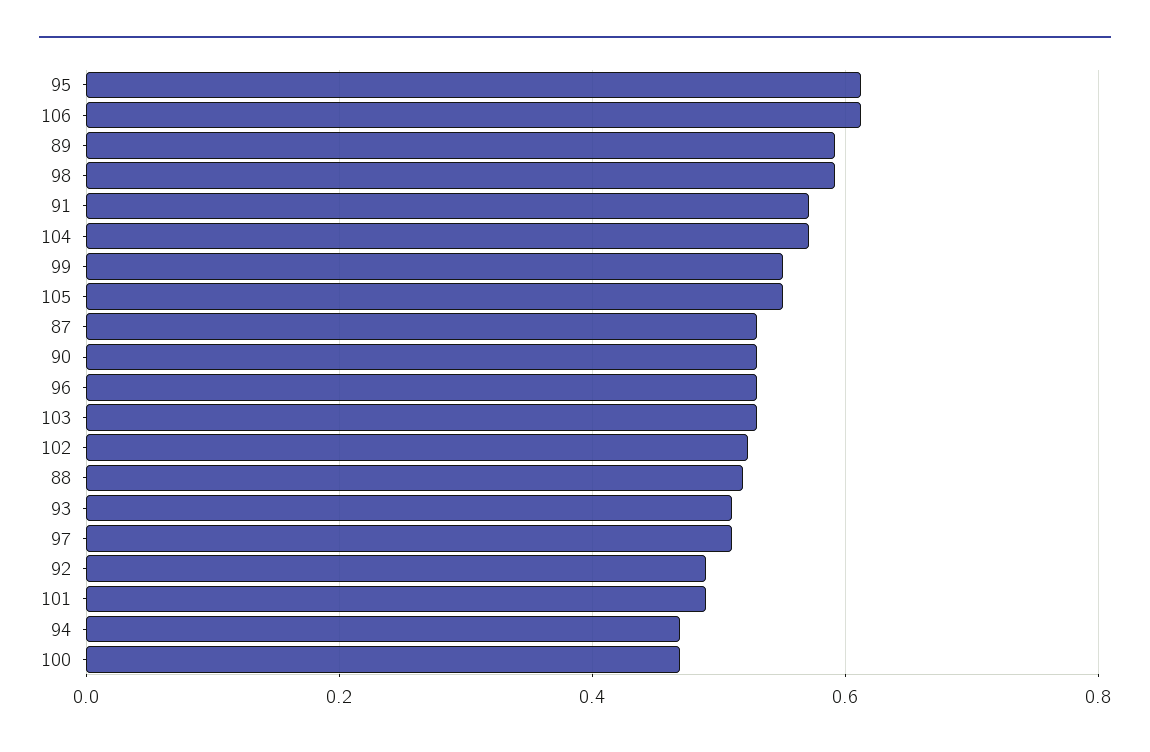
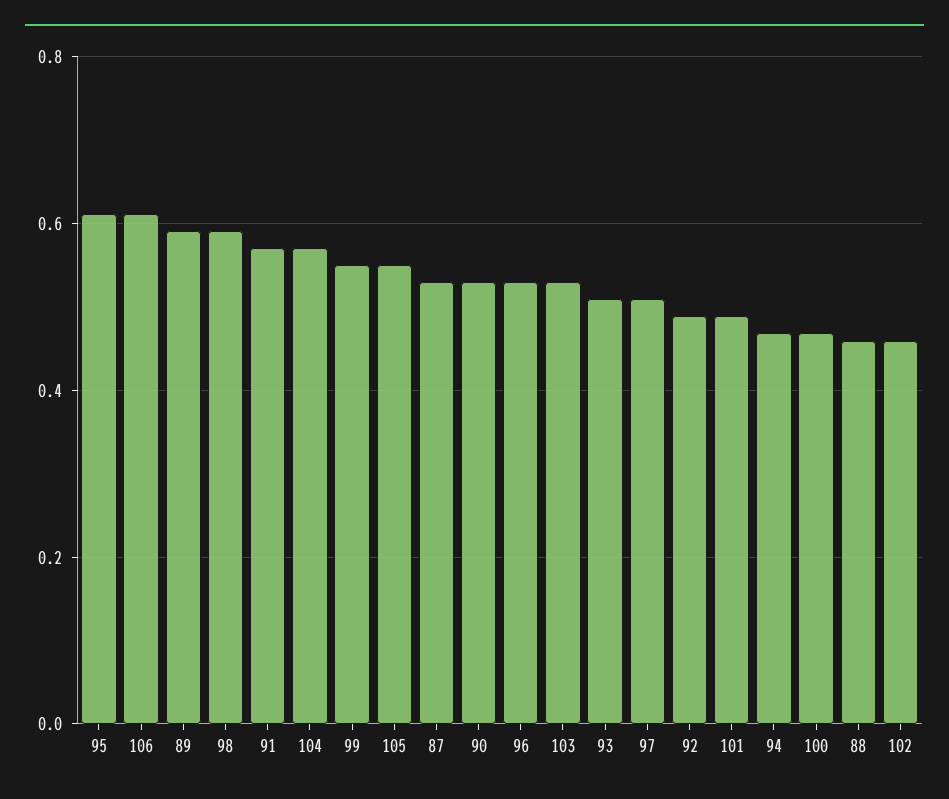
  {
    "95": 0.62,
    "106": 0.62,
    "89": 0.6,
    "98": 0.6,
    "91": 0.58,
    "104": 0.58,
    "99": 0.56,
    "105": 0.56,
    "87": 0.54,
    "90": 0.54,
    "96": 0.54,
    "103": 0.54,
-   "102": 0.52,
+   "102": 0.46,
-   "88": 0.52,
+   "88": 0.46,
    "93": 0.52,
    "97": 0.52,
    "92": 0.48,
    "101": 0.48,
    "94": 0.46,
    "100": 0.46
  }

